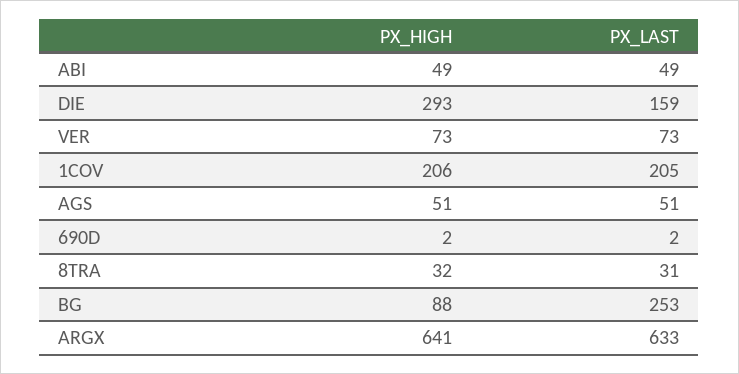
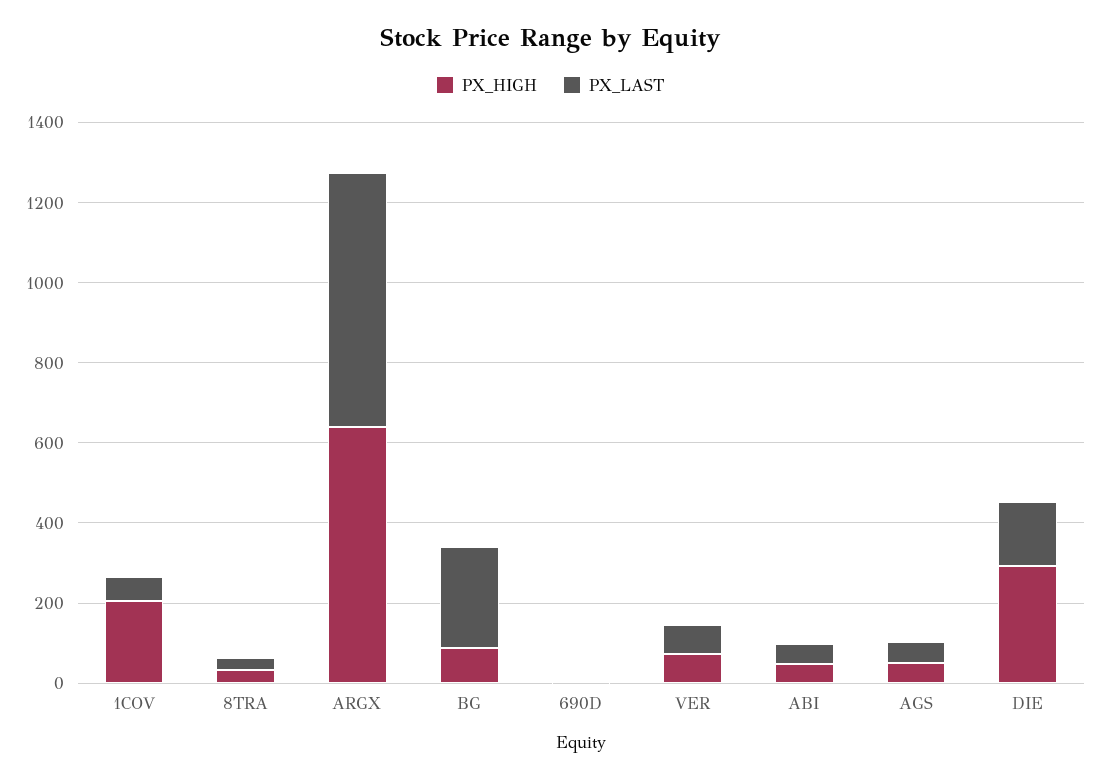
  {
    "PX_HIGH": {
      "ABI": 49,
      "DIE": 293,
      "VER": 73,
      "1COV": 206,
      "AGS": 51,
      "690D": 2,
      "8TRA": 32,
      "BG": 88,
      "ARGX": 641
    },
    "PX_LAST": {
      "ABI": 49,
      "DIE": 159,
      "VER": 73,
-     "1COV": 205,
+     "1COV": 50,
      "AGS": 51,
      "690D": 2,
      "8TRA": 31,
      "BG": 253,
      "ARGX": 633
    }
  }

